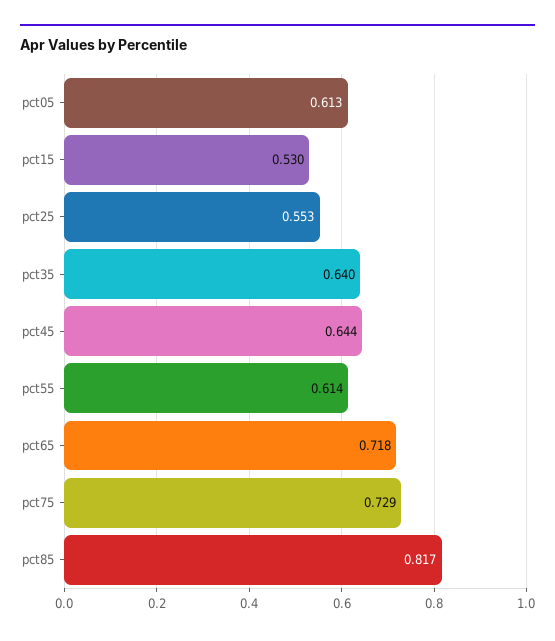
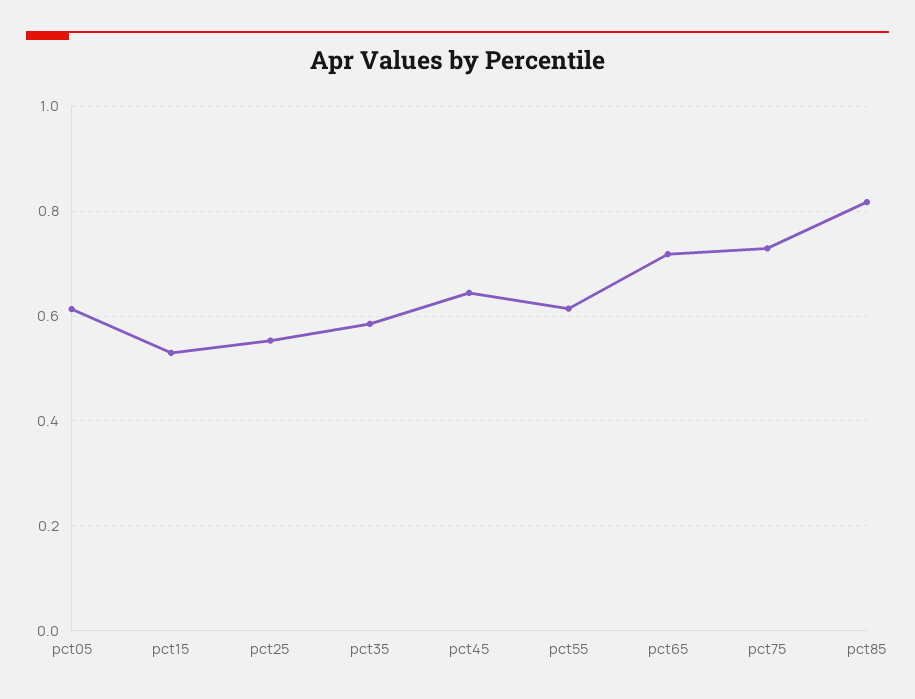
  {
    "pct05": 0.613,
    "pct15": 0.53,
    "pct25": 0.553,
-   "pct35": 0.64,
+   "pct35": 0.58,
    "pct45": 0.644,
    "pct55": 0.614,
    "pct65": 0.718,
    "pct75": 0.729,
    "pct85": 0.817
  }

